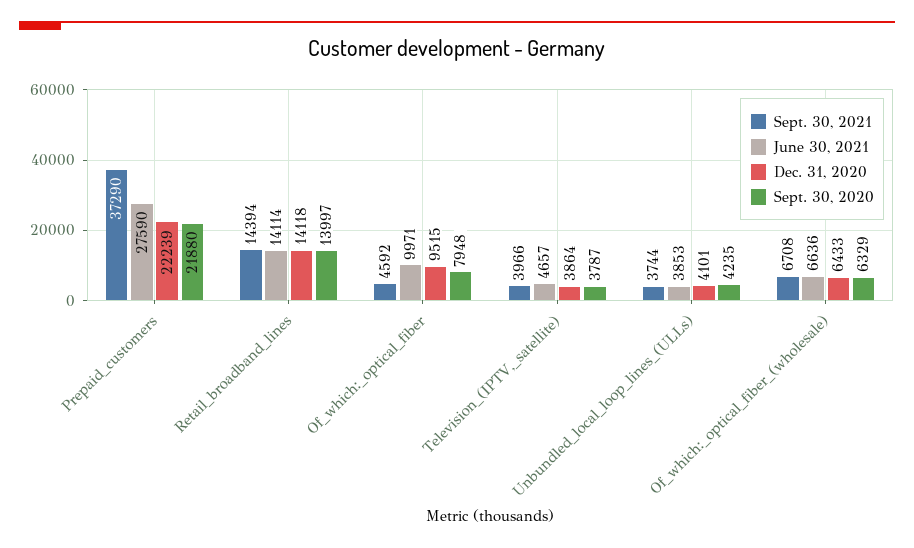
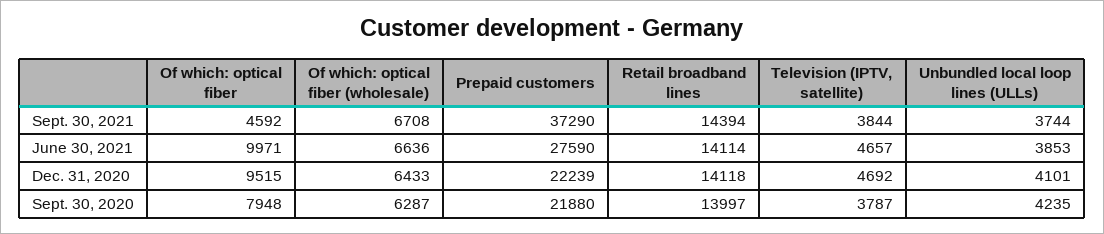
  {
    "Sept. 30, 2021": {
      "Prepaid_customers": 37290,
      "Retail_broadband_lines": 14394,
      "Of_which:_optical_fiber": 4592,
-     "Television_(IPTV,_satellite)": 3966,
+     "Television_(IPTV,_satellite)": 3844,
      "Unbundled_local_loop_lines_(ULLs)": 3744,
      "Of_which:_optical_fiber_(wholesale)": 6708
    },
    "June 30, 2021": {
      "Prepaid_customers": 27590,
      "Retail_broadband_lines": 14114,
      "Of_which:_optical_fiber": 9971,
      "Television_(IPTV,_satellite)": 4657,
      "Unbundled_local_loop_lines_(ULLs)": 3853,
      "Of_which:_optical_fiber_(wholesale)": 6636
    },
    "Dec. 31, 2020": {
      "Prepaid_customers": 22239,
      "Retail_broadband_lines": 14118,
      "Of_which:_optical_fiber": 9515,
-     "Television_(IPTV,_satellite)": 3864,
+     "Television_(IPTV,_satellite)": 4692,
      "Unbundled_local_loop_lines_(ULLs)": 4101,
      "Of_which:_optical_fiber_(wholesale)": 6433
    },
    "Sept. 30, 2020": {
      "Prepaid_customers": 21880,
      "Retail_broadband_lines": 13997,
      "Of_which:_optical_fiber": 7948,
      "Television_(IPTV,_satellite)": 3787,
      "Unbundled_local_loop_lines_(ULLs)": 4235,
-     "Of_which:_optical_fiber_(wholesale)": 6329
+     "Of_which:_optical_fiber_(wholesale)": 6287
    }
  }

